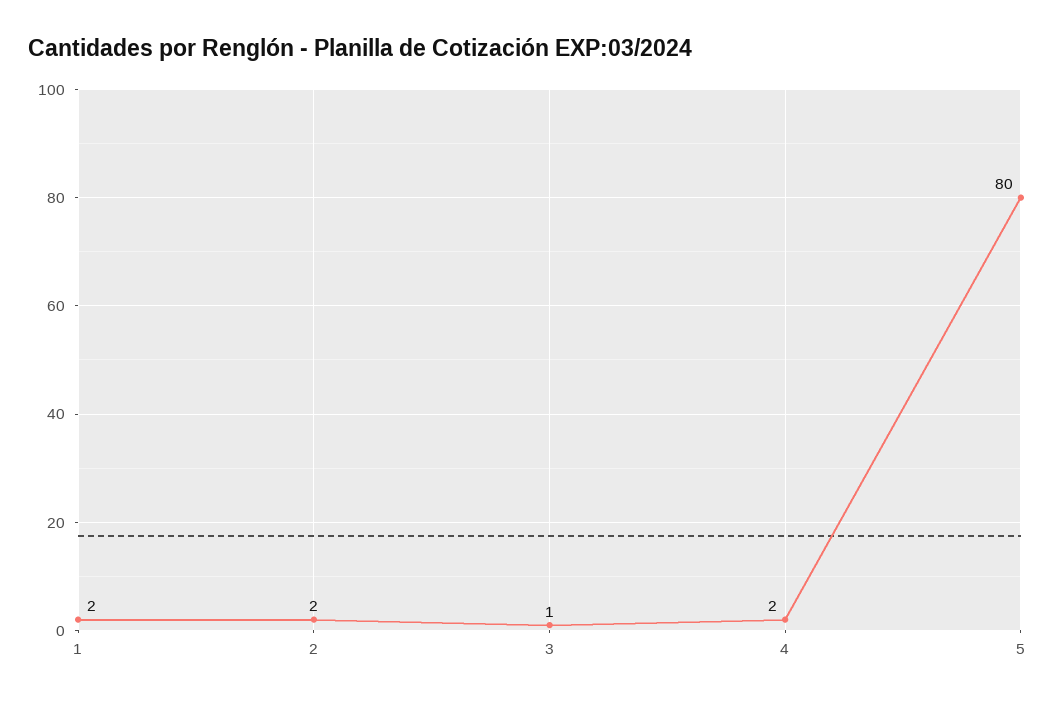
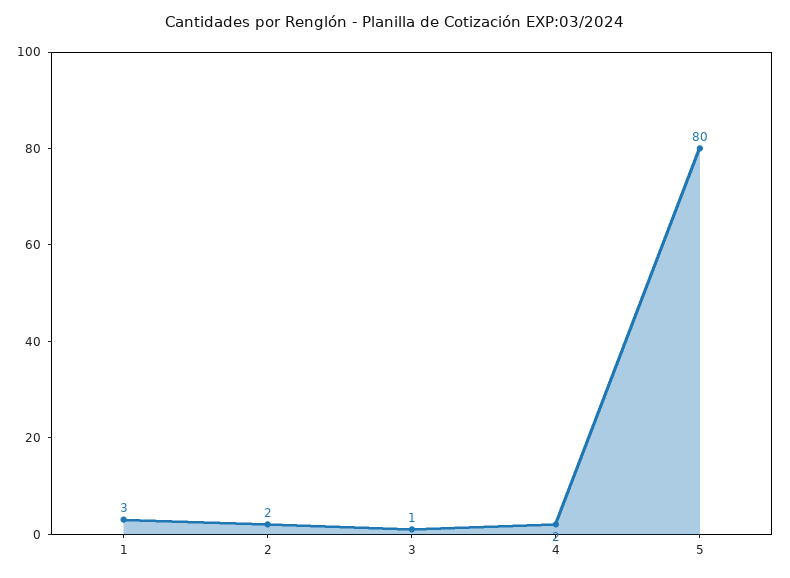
  {
-   "1": 2,
+   "1": 3,
    "2": 2,
    "3": 1,
    "4": 2,
    "5": 80
  }

